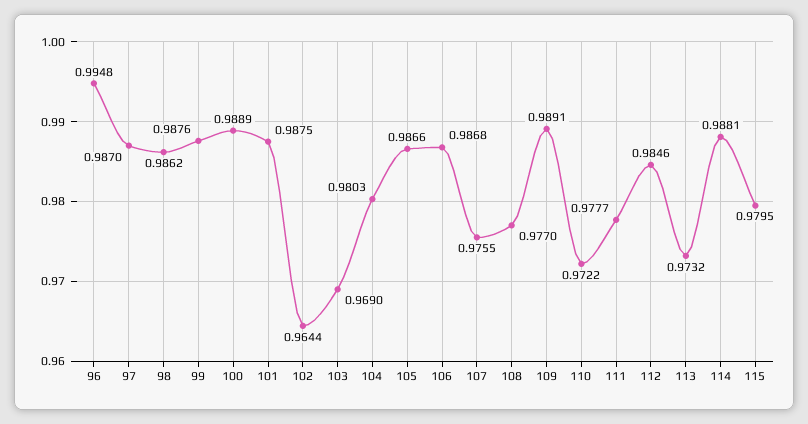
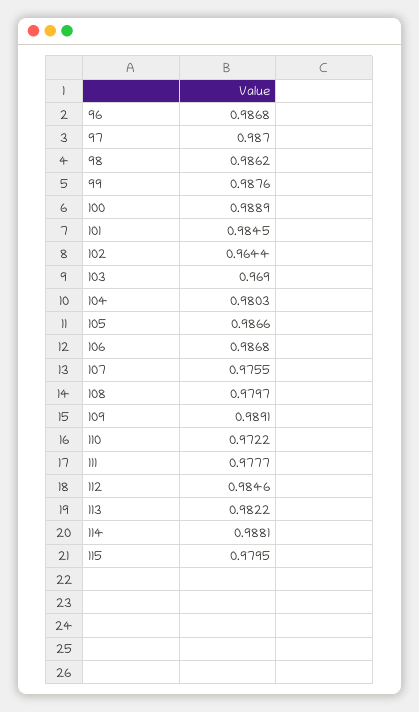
  {
-   "96": 0.9948,
+   "96": 0.9868,
    "97": 0.987,
    "98": 0.9862,
    "99": 0.9876,
    "100": 0.9889,
-   "101": 0.9875,
+   "101": 0.9845,
    "102": 0.9644,
    "103": 0.969,
    "104": 0.9803,
    "105": 0.9866,
    "106": 0.9868,
    "107": 0.9755,
-   "108": 0.977,
+   "108": 0.9797,
    "109": 0.9891,
    "110": 0.9722,
    "111": 0.9777,
    "112": 0.9846,
-   "113": 0.9732,
+   "113": 0.9822,
    "114": 0.9881,
    "115": 0.9795
  }

